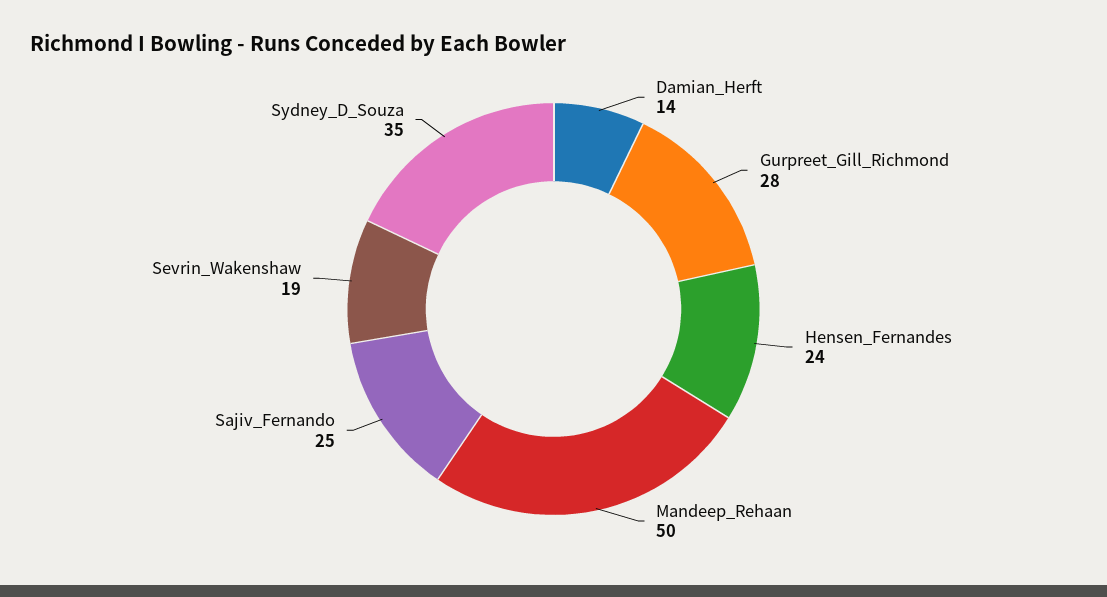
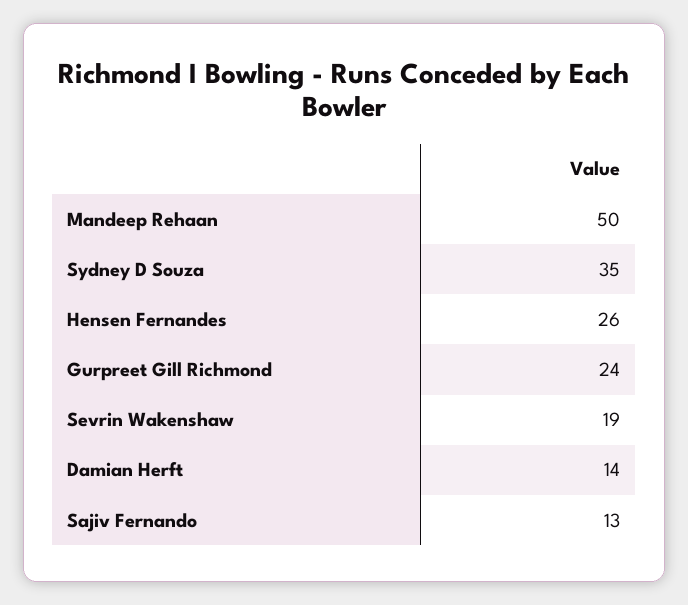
  {
    "Damian_Herft": 14,
-   "Gurpreet_Gill_Richmond": 28,
+   "Gurpreet_Gill_Richmond": 24,
-   "Hensen_Fernandes": 24,
+   "Hensen_Fernandes": 26,
    "Mandeep_Rehaan": 50,
-   "Sajiv_Fernando": 25,
+   "Sajiv_Fernando": 13,
    "Sevrin_Wakenshaw": 19,
    "Sydney_D_Souza": 35
  }

